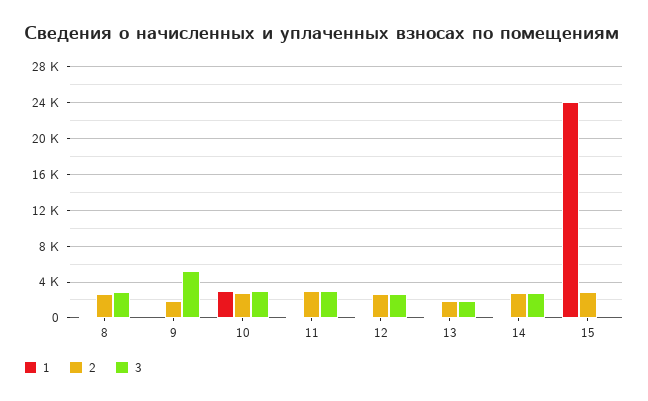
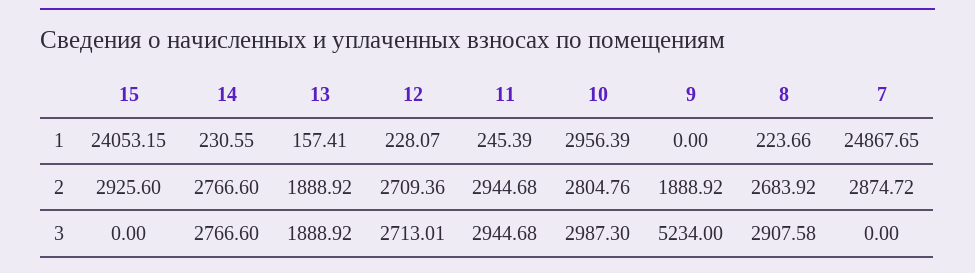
  {
    "1": {
      "8": 223.66,
      "9": 0,
      "10": 2956.39,
      "11": 245.39,
      "12": 228.07,
      "13": 157.41,
      "14": 230.55,
-     "15": 24053.15
+     "15": 24053.15,
+     "7": 24867.65
    },
    "2": {
      "8": 2683.92,
      "9": 1888.92,
      "10": 2804.76,
      "11": 2944.68,
      "12": 2709.36,
      "13": 1888.92,
      "14": 2766.6,
-     "15": 2925.6
+     "15": 2925.6,
+     "7": 2874.72
    },
    "3": {
      "8": 2907.58,
      "9": 5234,
      "10": 2987.3,
      "11": 2944.68,
      "12": 2713.01,
      "13": 1888.92,
      "14": 2766.6,
-     "15": 0
+     "15": 0,
+     "7": 0
    }
  }

